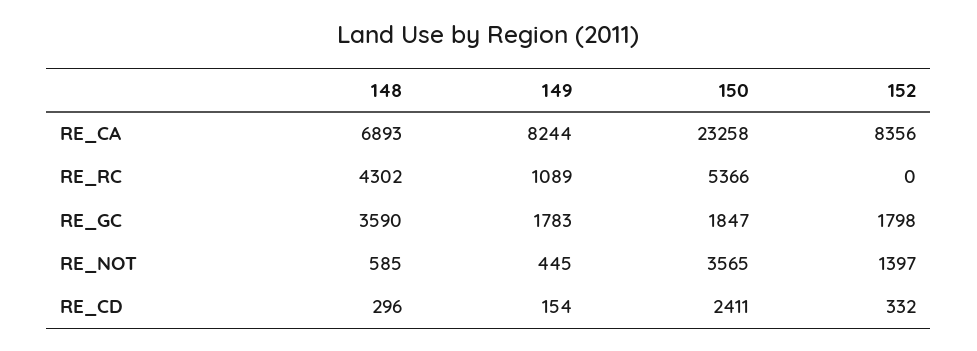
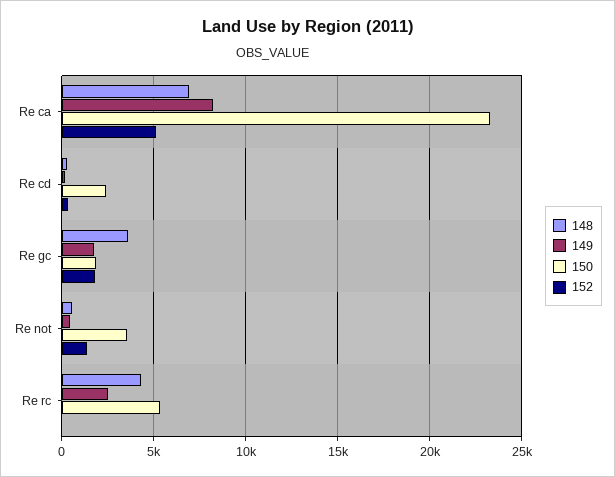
  {
    "148": {
      "RE_CA": 6893,
      "RE_RC": 4302,
      "RE_GC": 3590,
      "RE_NOT": 585,
      "RE_CD": 296
    },
    "149": {
      "RE_CA": 8244,
-     "RE_RC": 1089,
+     "RE_RC": 2500,
      "RE_GC": 1783,
      "RE_NOT": 445,
      "RE_CD": 154
    },
    "150": {
      "RE_CA": 23258,
      "RE_RC": 5366,
      "RE_GC": 1847,
      "RE_NOT": 3565,
      "RE_CD": 2411
    },
    "152": {
-     "RE_CA": 8356,
+     "RE_CA": 5000,
      "RE_RC": 0,
      "RE_GC": 1798,
      "RE_NOT": 1397,
      "RE_CD": 332
    }
  }

